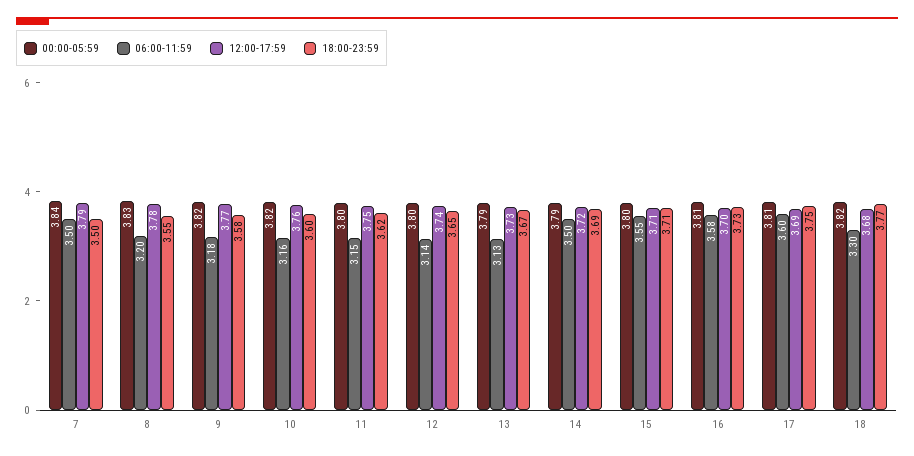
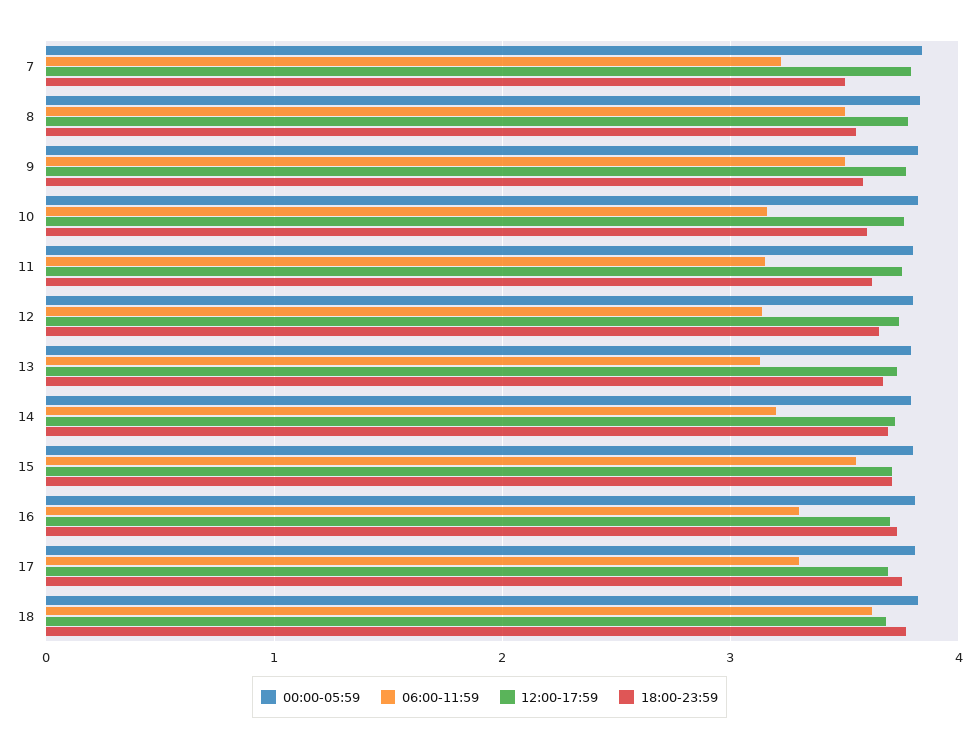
  {
    "00:00-05:59": {
      "7": 3.84,
      "8": 3.83,
      "9": 3.82,
      "10": 3.82,
      "11": 3.8,
      "12": 3.8,
      "13": 3.79,
      "14": 3.79,
      "15": 3.8,
      "16": 3.81,
      "17": 3.81,
      "18": 3.82
    },
    "06:00-11:59": {
-     "7": 3.5,
+     "7": 3.2,
-     "8": 3.2,
+     "8": 3.5,
-     "9": 3.18,
+     "9": 3.5,
      "10": 3.16,
      "11": 3.15,
      "12": 3.14,
      "13": 3.13,
-     "14": 3.5,
+     "14": 3.2,
      "15": 3.55,
-     "16": 3.58,
+     "16": 3.3,
-     "17": 3.6,
+     "17": 3.3,
-     "18": 3.3
+     "18": 3.6
    },
    "12:00-17:59": {
      "7": 3.79,
      "8": 3.78,
      "9": 3.77,
      "10": 3.76,
      "11": 3.75,
      "12": 3.74,
      "13": 3.73,
      "14": 3.72,
      "15": 3.71,
      "16": 3.7,
      "17": 3.69,
      "18": 3.68
    },
    "18:00-23:59": {
      "7": 3.5,
      "8": 3.55,
      "9": 3.58,
      "10": 3.6,
      "11": 3.62,
      "12": 3.65,
      "13": 3.67,
      "14": 3.69,
      "15": 3.71,
      "16": 3.73,
      "17": 3.75,
      "18": 3.77
    }
  }

